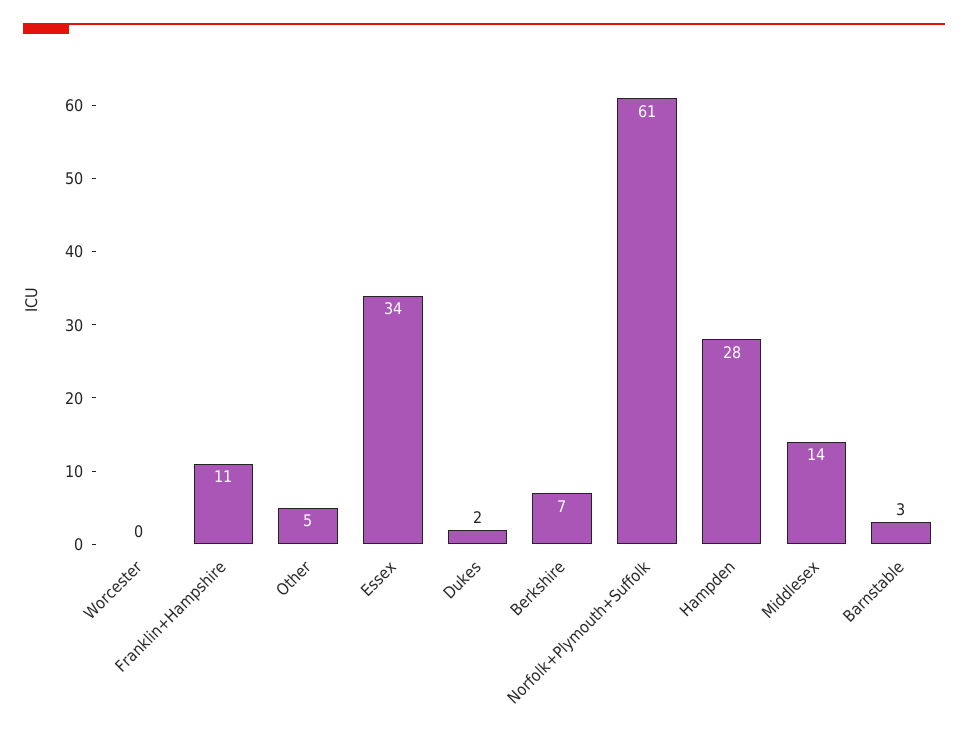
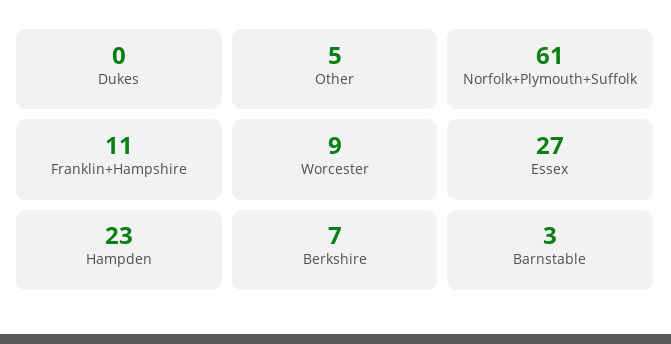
  {
-   "Worcester": 0,
+   "Worcester": 9,
    "Franklin+Hampshire": 11,
    "Other": 5,
-   "Essex": 34,
+   "Essex": 27,
-   "Dukes": 2,
+   "Dukes": 0,
    "Berkshire": 7,
    "Norfolk+Plymouth+Suffolk": 61,
-   "Hampden": 28,
+   "Hampden": 23,
-   "Middlesex": 14,
    "Barnstable": 3
  }

